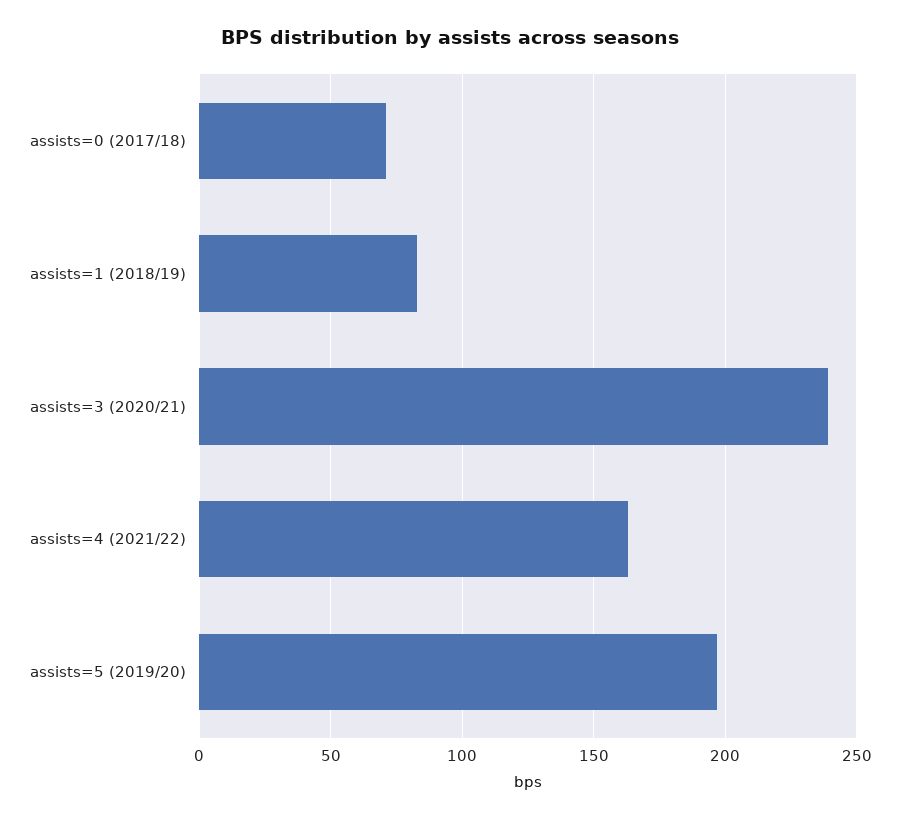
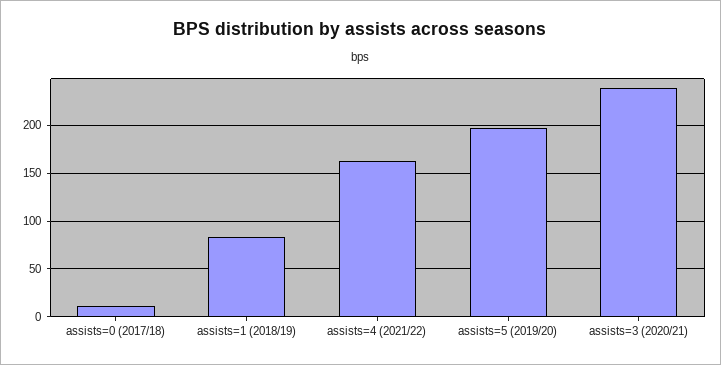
  {
-   "assists=0 (2017/18)": 70,
+   "assists=0 (2017/18)": 10,
    "assists=1 (2018/19)": 85,
    "assists=3 (2020/21)": 240,
    "assists=4 (2021/22)": 165,
    "assists=5 (2019/20)": 195
  }

